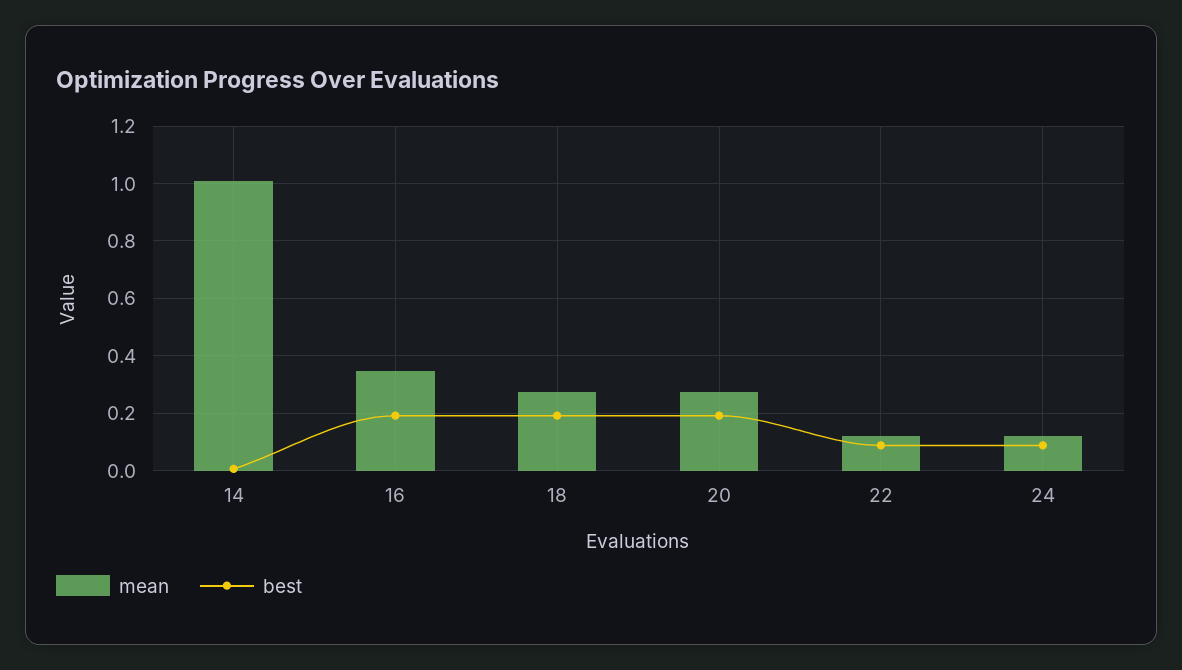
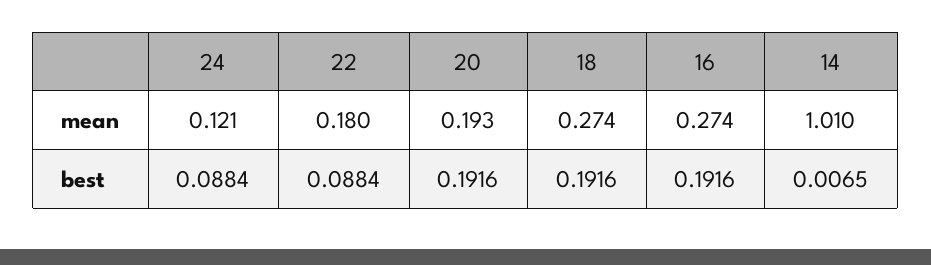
  {
    "mean": {
      "14": 1.01,
-     "16": 0.35,
+     "16": 0.274,
      "18": 0.274,
-     "20": 0.275,
+     "20": 0.193,
-     "22": 0.125,
+     "22": 0.18,
      "24": 0.121
    },
    "best": {
      "14": 0.0065,
      "16": 0.1916,
      "18": 0.1916,
      "20": 0.1916,
      "22": 0.0884,
      "24": 0.0884
    }
  }

